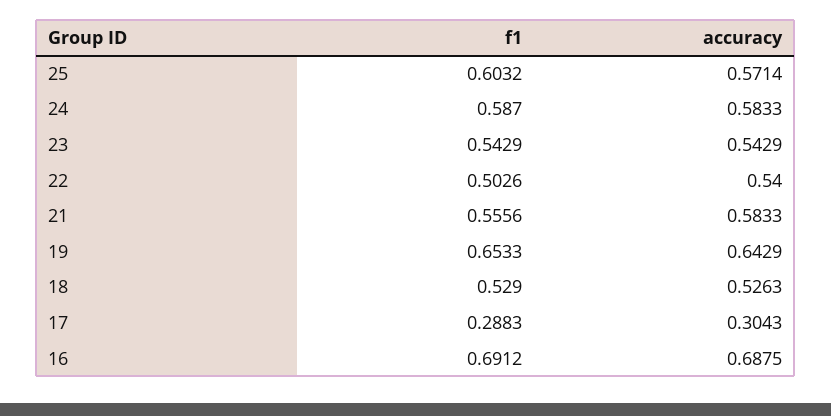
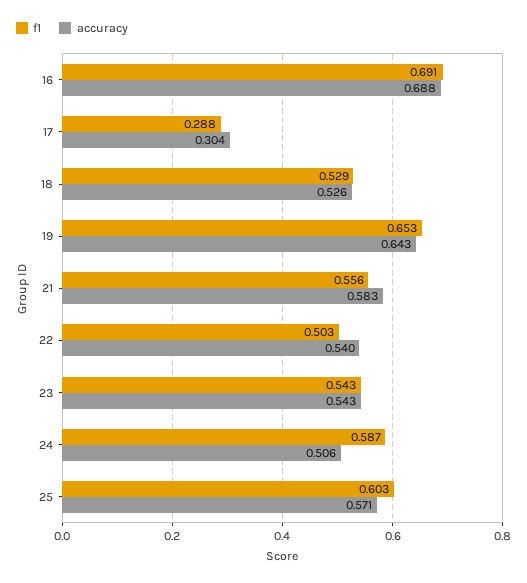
  {
    "f1": {
      "25": 0.6032,
      "24": 0.587,
      "23": 0.5429,
      "22": 0.5026,
      "21": 0.5556,
      "19": 0.6533,
      "18": 0.529,
      "17": 0.2883,
      "16": 0.6912
    },
    "accuracy": {
      "25": 0.5714,
-     "24": 0.5833,
+     "24": 0.506,
      "23": 0.5429,
      "22": 0.54,
      "21": 0.5833,
      "19": 0.6429,
      "18": 0.5263,
      "17": 0.3043,
      "16": 0.6875
    }
  }

